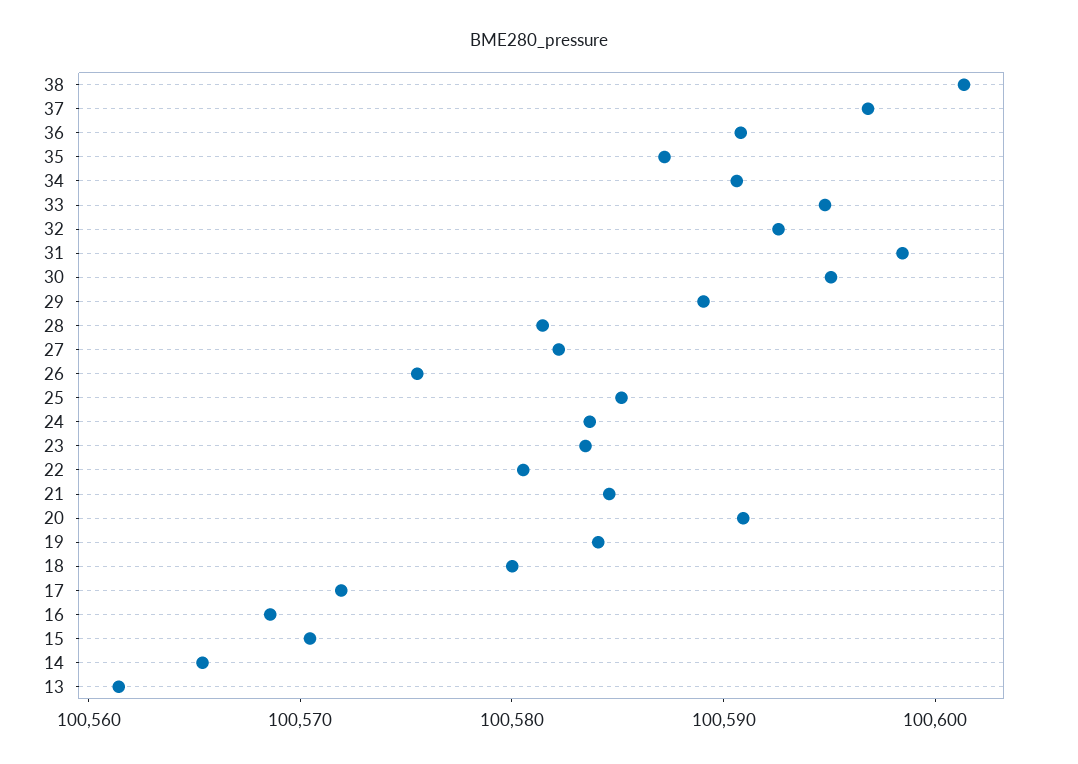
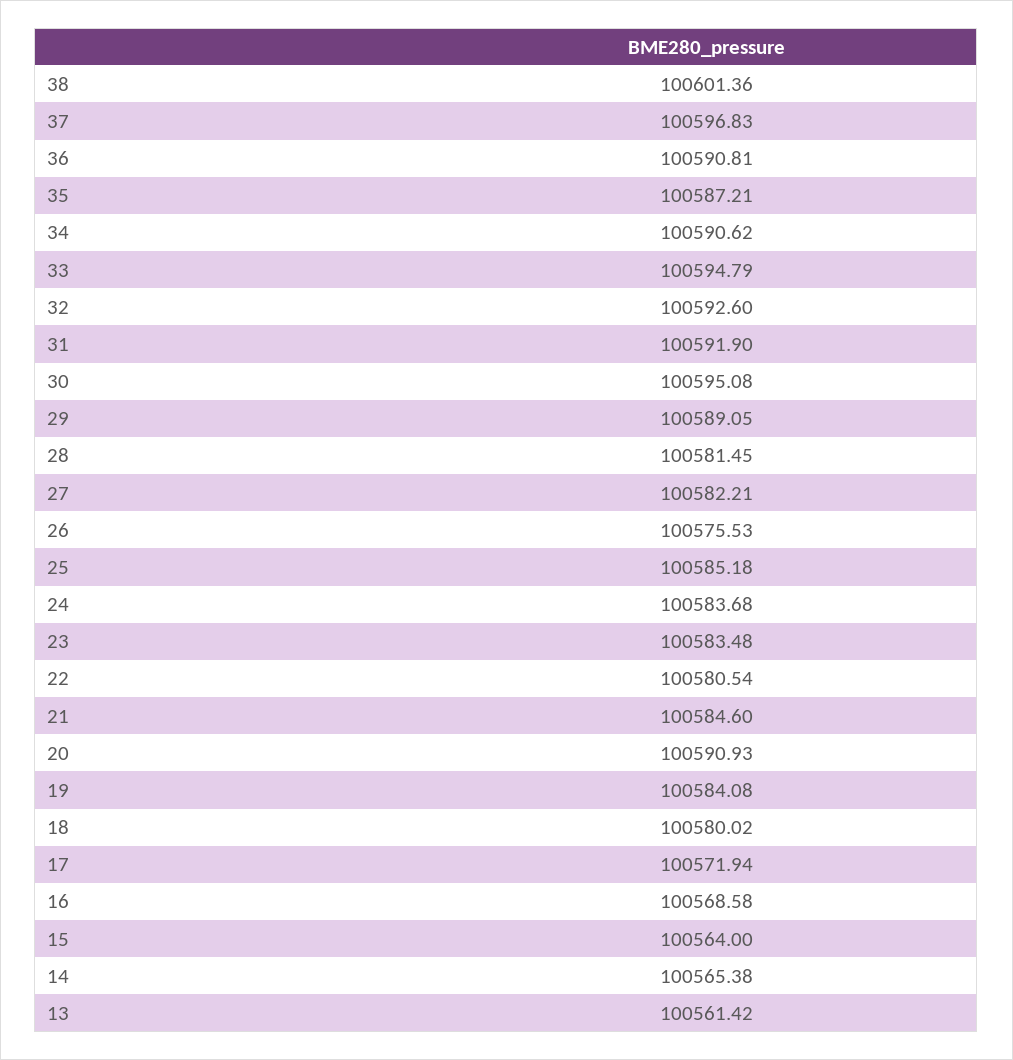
  {
    "38": 100601.36,
    "37": 100596.83,
    "36": 100590.81,
    "35": 100587.21,
    "34": 100590.62,
    "33": 100594.79,
    "32": 100592.6,
-   "31": 100598,
+   "31": 100591.9,
    "30": 100595.08,
    "29": 100589.05,
    "28": 100581.45,
    "27": 100582.21,
    "26": 100575.53,
    "25": 100585.18,
    "24": 100583.68,
    "23": 100583.48,
    "22": 100580.54,
    "21": 100584.6,
    "20": 100590.93,
    "19": 100584.08,
    "18": 100580.02,
    "17": 100571.94,
    "16": 100568.58,
-   "15": 100570,
+   "15": 100564,
    "14": 100565.38,
    "13": 100561.42
  }

